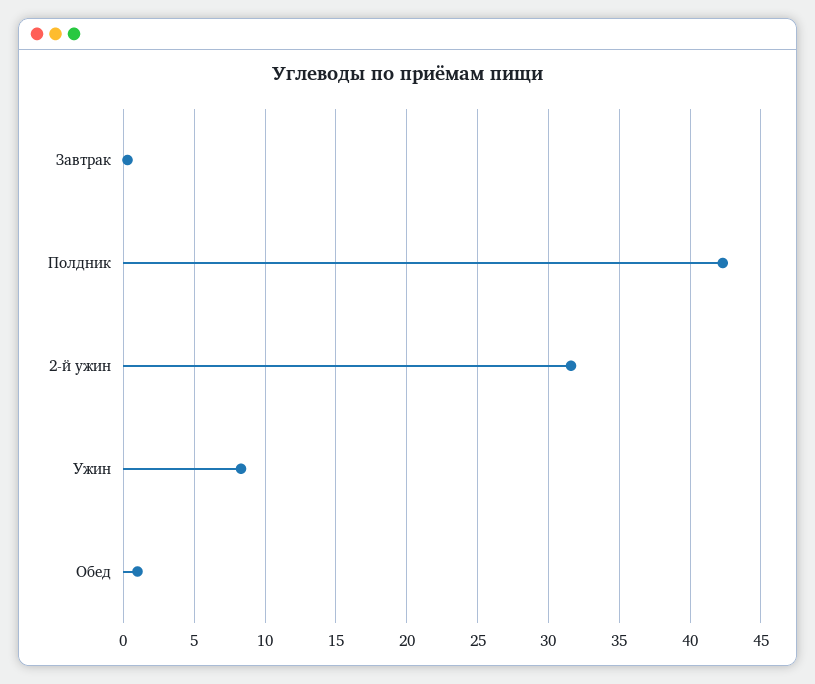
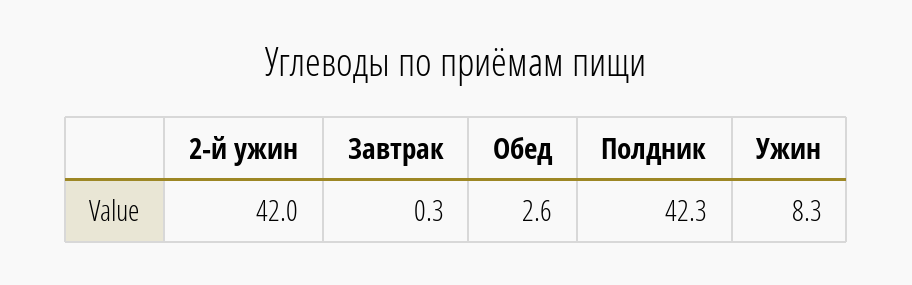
  {
    "Завтрак": 0.3,
    "Полдник": 42.3,
-   "2-й ужин": 31.5,
+   "2-й ужин": 42,
    "Ужин": 8.3,
-   "Обед": 1
+   "Обед": 2.6
  }

